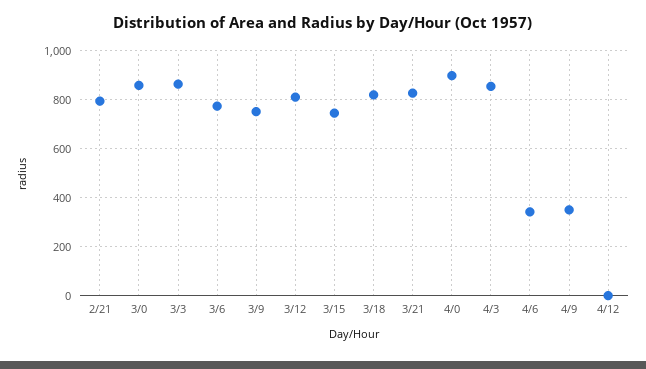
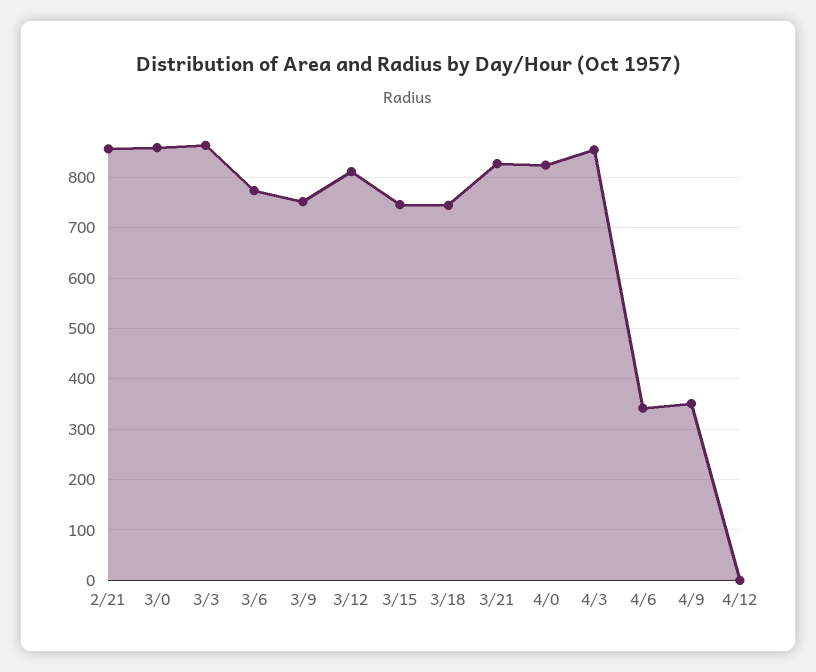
  {
-   "2/21": 800,
+   "2/21": 860,
    "3/0": 860,
    "3/3": 860,
    "3/6": 780,
    "3/9": 760,
    "3/12": 820,
    "3/15": 740,
-   "3/18": 825,
+   "3/18": 740,
    "3/21": 820,
-   "4/0": 900,
+   "4/0": 820,
    "4/3": 860,
    "4/6": 340,
    "4/9": 360,
    "4/12": 0
  }

